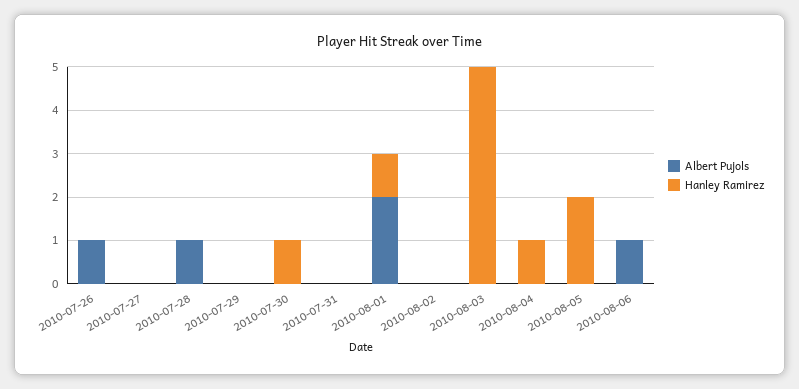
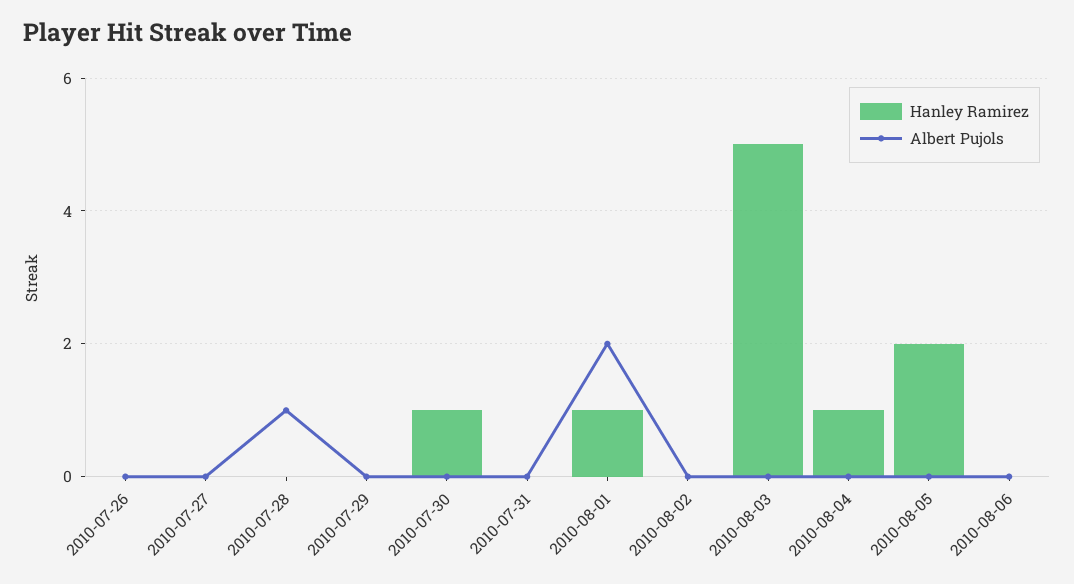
  {
    "Albert Pujols": {
-     "2010-07-26": 1,
+     "2010-07-26": 0,
      "2010-07-27": 0,
      "2010-07-28": 1,
      "2010-07-29": 0,
      "2010-07-30": 0,
      "2010-07-31": 0,
      "2010-08-01": 2,
      "2010-08-02": 0,
      "2010-08-03": 0,
      "2010-08-04": 0,
      "2010-08-05": 0,
-     "2010-08-06": 1
+     "2010-08-06": 0
    },
    "Hanley Ramirez": {
      "2010-07-26": 0,
      "2010-07-27": 0,
      "2010-07-28": 0,
      "2010-07-29": 0,
      "2010-07-30": 1,
      "2010-07-31": 0,
      "2010-08-01": 1,
      "2010-08-02": 0,
      "2010-08-03": 5,
      "2010-08-04": 1,
      "2010-08-05": 2,
      "2010-08-06": 0
    }
  }

